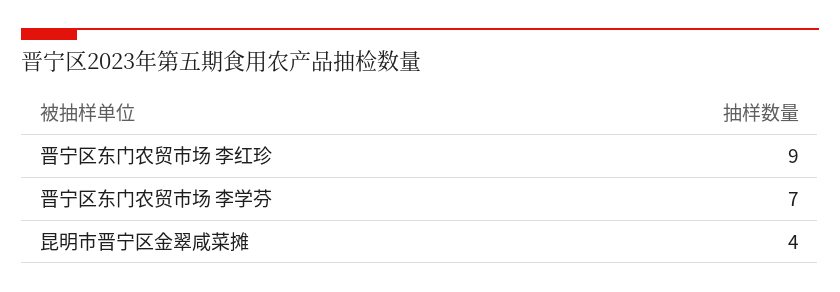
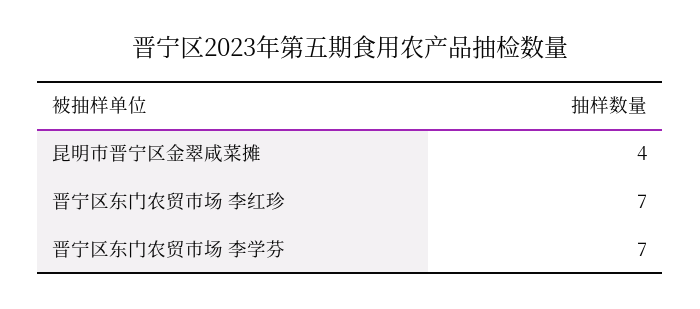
  {
-   "晋宁区东门农贸市场 李红珍": 9,
+   "晋宁区东门农贸市场 李红珍": 7,
    "晋宁区东门农贸市场 李学芬": 7,
    "昆明市晋宁区金翠咸菜摊": 4
  }

